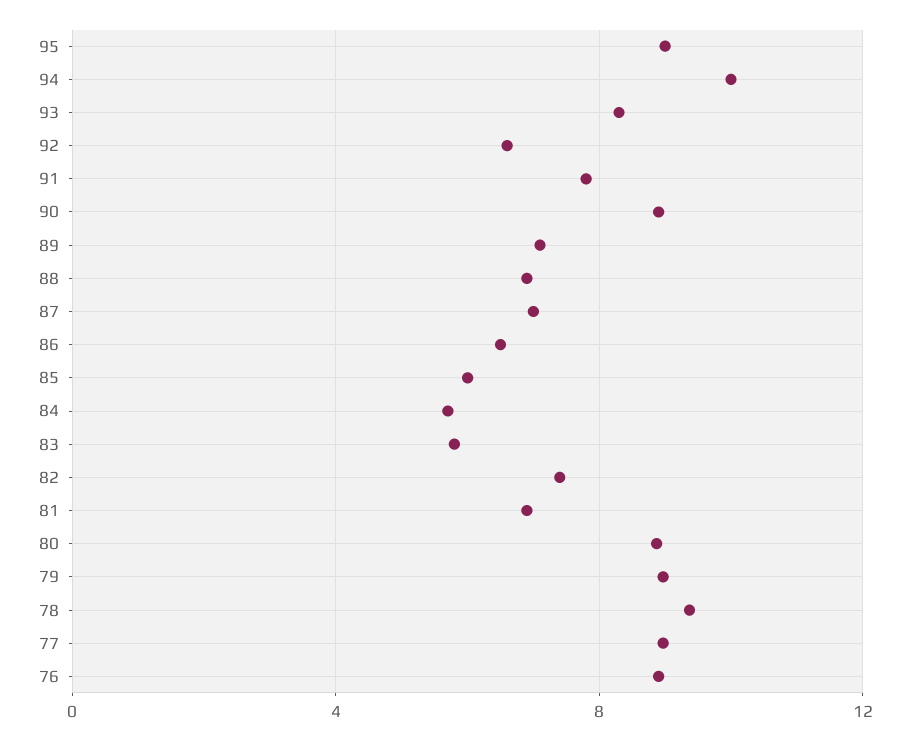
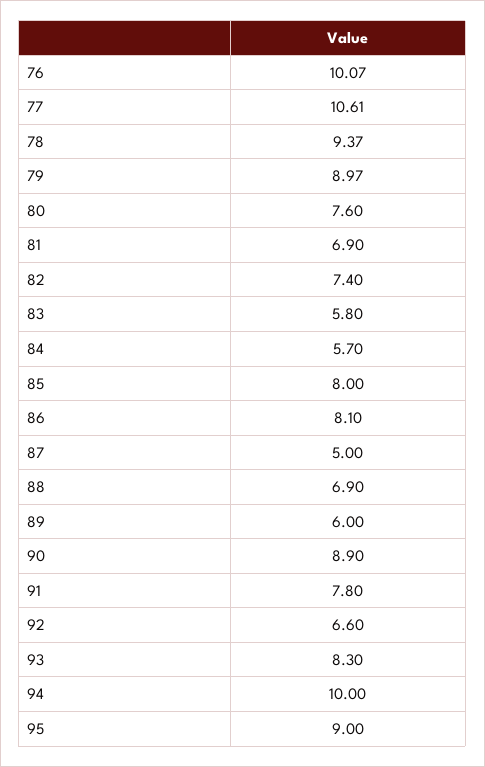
  {
    "95": 9,
    "94": 10,
    "93": 8.3,
    "92": 6.6,
    "91": 7.8,
    "90": 8.9,
-   "89": 7,
+   "89": 6,
    "88": 6.9,
-   "87": 7,
+   "87": 5,
-   "86": 6.5,
+   "86": 8.1,
-   "85": 6,
+   "85": 8,
    "84": 5.7,
    "83": 5.8,
    "82": 7.4,
    "81": 6.9,
-   "80": 9,
+   "80": 7.6,
    "79": 8.97,
    "78": 9.37,
-   "77": 9,
+   "77": 10.61,
-   "76": 9
+   "76": 10.07
  }

